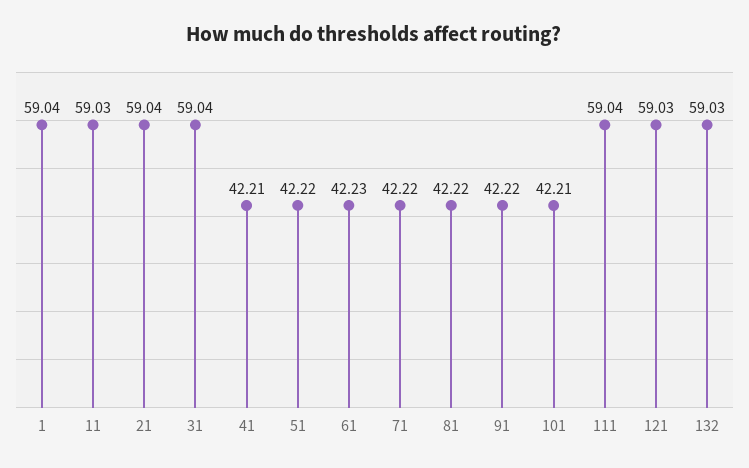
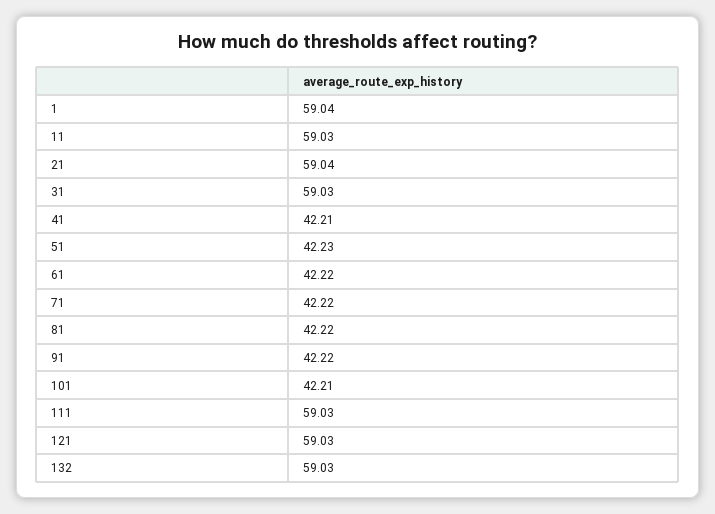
  {
    "1": 59.04,
    "11": 59.03,
    "21": 59.04,
-   "31": 59.04,
+   "31": 59.03,
    "41": 42.21,
-   "51": 42.22,
+   "51": 42.23,
-   "61": 42.23,
+   "61": 42.22,
    "71": 42.22,
    "81": 42.22,
    "91": 42.22,
    "101": 42.21,
-   "111": 59.04,
+   "111": 59.03,
    "121": 59.03,
    "132": 59.03
  }

